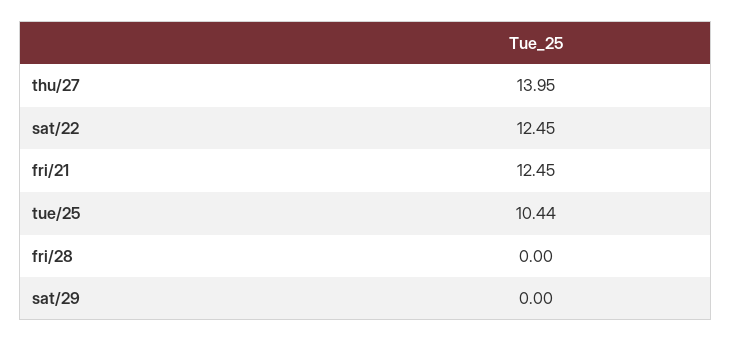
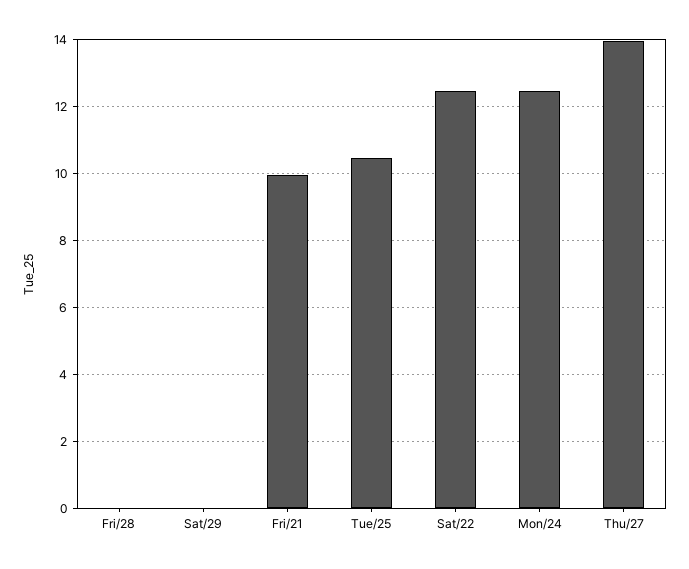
  {
    "thu/27": 13.95,
    "sat/22": 12.45,
-   "fri/21": 12.45,
+   "fri/21": 10,
    "tue/25": 10.44,
    "fri/28": 0,
-   "sat/29": 0
+   "sat/29": 0,
+   "Mon/24": 12.4
  }

